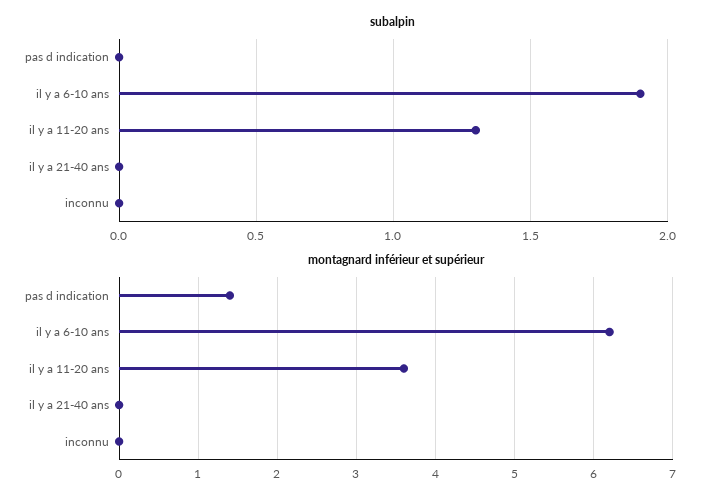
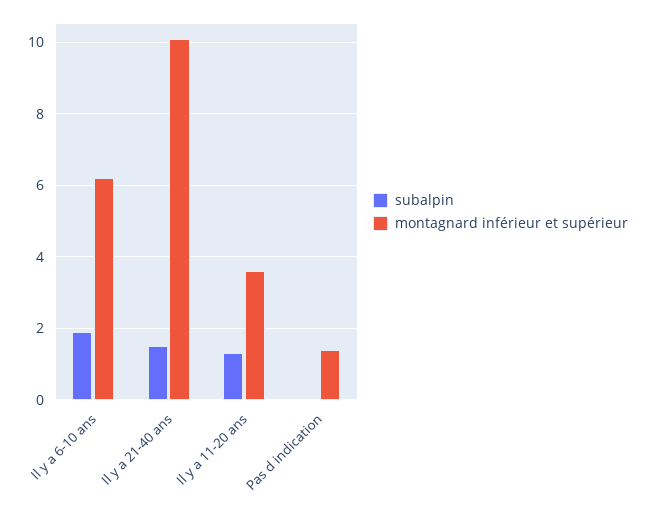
  {
    "subalpin": {
      "pas d indication": 0,
      "il y a 6-10 ans": 1.9,
      "il y a 11-20 ans": 1.3,
-     "il y a 21-40 ans": 0,
+     "il y a 21-40 ans": 1.5
-     "inconnu": 0
    },
    "montagnard inférieur et supérieur": {
      "pas d indication": 1.4,
      "il y a 6-10 ans": 6.2,
      "il y a 11-20 ans": 3.6,
-     "il y a 21-40 ans": 0,
+     "il y a 21-40 ans": 10
-     "inconnu": 0
    }
  }

